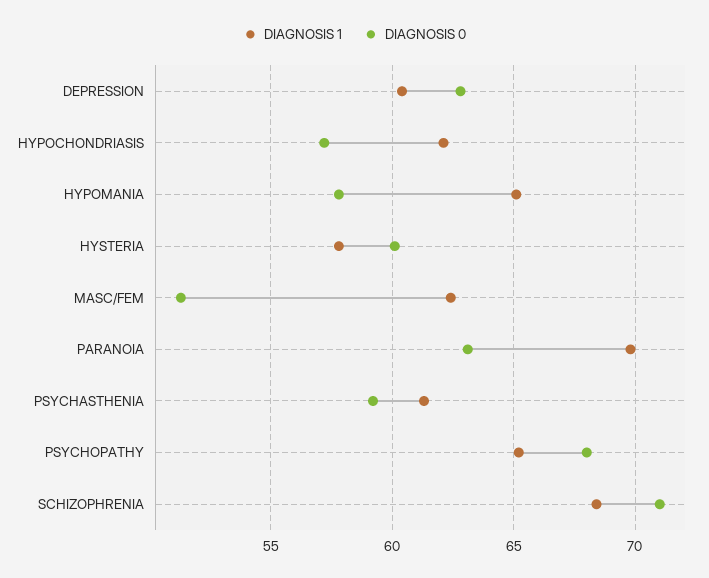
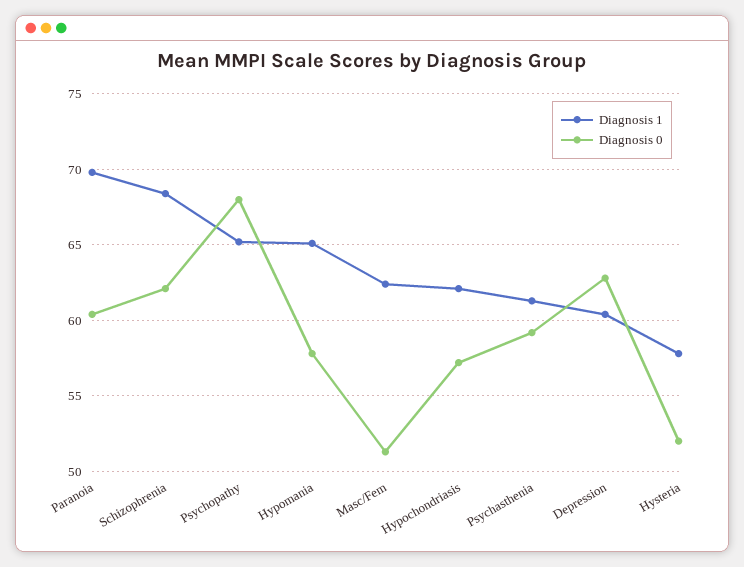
  {
    "DIAGNOSIS 1": {
      "DEPRESSION": 60.5,
      "HYPOCHONDRIASIS": 62,
      "HYPOMANIA": 65,
      "HYSTERIA": 58,
      "MASC/FEM": 62.5,
      "PARANOIA": 70,
      "PSYCHASTHENIA": 61.5,
      "PSYCHOPATHY": 65,
      "SCHIZOPHRENIA": 68.5
    },
    "DIAGNOSIS 0": {
      "DEPRESSION": 63,
      "HYPOCHONDRIASIS": 57,
      "HYPOMANIA": 58,
-     "HYSTERIA": 60,
+     "HYSTERIA": 52,
      "MASC/FEM": 51.5,
-     "PARANOIA": 63,
+     "PARANOIA": 60.5,
      "PSYCHASTHENIA": 59,
      "PSYCHOPATHY": 68,
-     "SCHIZOPHRENIA": 71
+     "SCHIZOPHRENIA": 62
    }
  }

